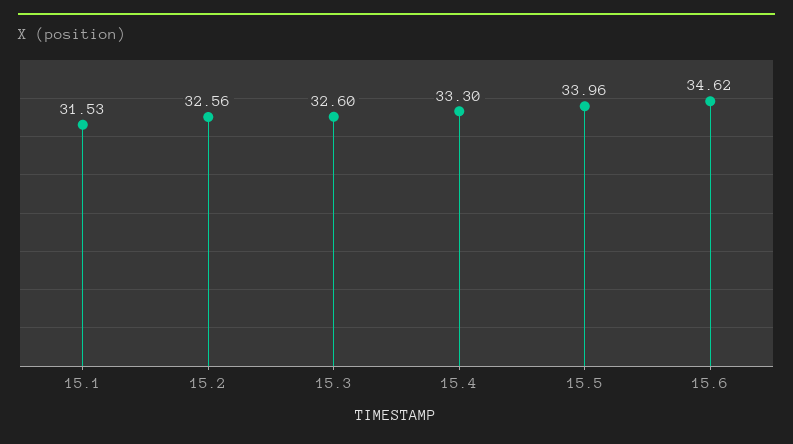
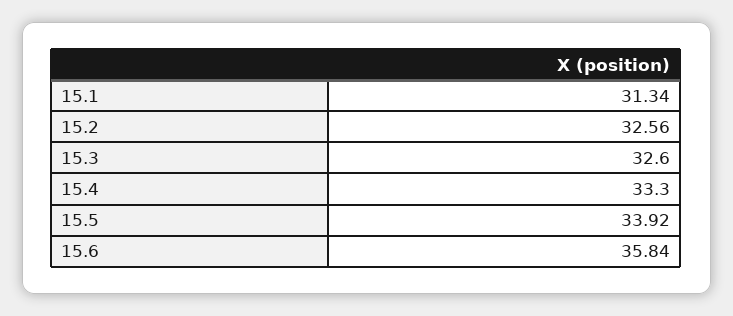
  {
-   "15.1": 31.53,
+   "15.1": 31.34,
    "15.2": 32.56,
    "15.3": 32.6,
    "15.4": 33.3,
-   "15.5": 33.96,
+   "15.5": 33.92,
-   "15.6": 34.62
+   "15.6": 35.84
  }

